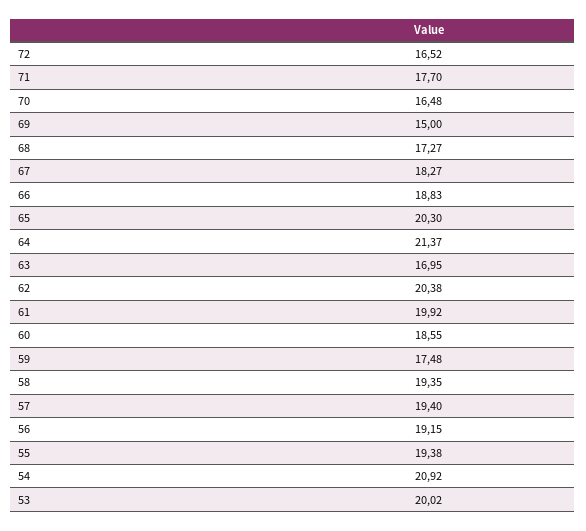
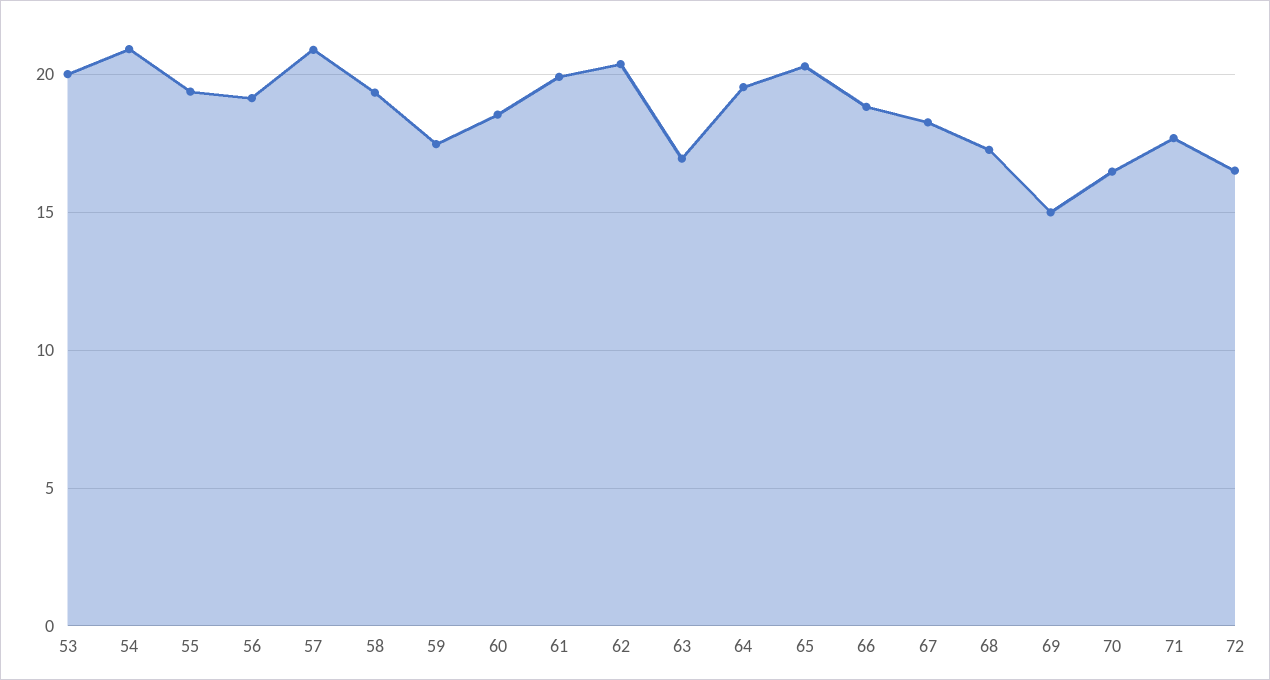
  {
    "72": 16.52,
    "71": 17.7,
    "70": 16.48,
    "69": 15,
    "68": 17.27,
    "67": 18.27,
    "66": 18.83,
    "65": 20.3,
-   "64": 21.37,
+   "64": 19.5,
    "63": 16.95,
    "62": 20.38,
    "61": 19.92,
    "60": 18.55,
    "59": 17.48,
    "58": 19.35,
-   "57": 19.4,
+   "57": 21,
    "56": 19.15,
    "55": 19.38,
    "54": 20.92,
    "53": 20.02
  }

